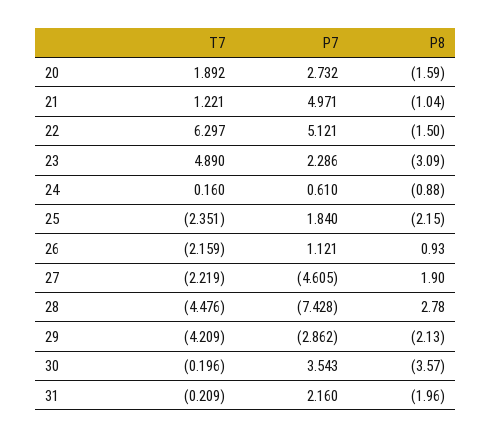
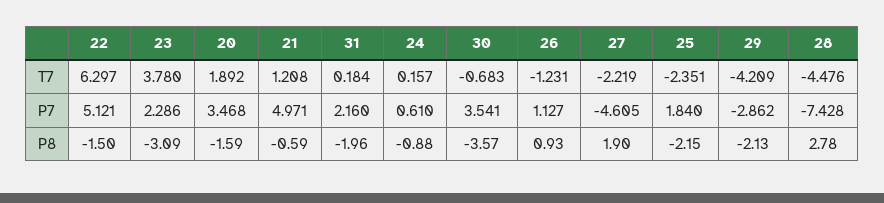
  {
    "T7": {
      "20": 1.892,
-     "21": 1.221,
+     "21": 1.208,
      "22": 6.297,
-     "23": 4.89,
+     "23": 3.78,
-     "24": 0.16,
+     "24": 0.157,
      "25": -2.351,
-     "26": -2.159,
+     "26": -1.231,
      "27": -2.219,
      "28": -4.476,
      "29": -4.209,
-     "30": -0.196,
+     "30": -0.683,
-     "31": -0.209
+     "31": 0.184
    },
    "P7": {
-     "20": 2.732,
+     "20": 3.468,
      "21": 4.971,
      "22": 5.121,
      "23": 2.286,
      "24": 0.61,
      "25": 1.84,
-     "26": 1.121,
+     "26": 1.127,
      "27": -4.605,
      "28": -7.428,
      "29": -2.862,
-     "30": 3.543,
+     "30": 3.541,
      "31": 2.16
    },
    "P8": {
      "20": -1.59,
-     "21": -1.04,
+     "21": -0.59,
      "22": -1.5,
      "23": -3.09,
      "24": -0.88,
      "25": -2.15,
      "26": 0.93,
      "27": 1.9,
      "28": 2.78,
      "29": -2.13,
      "30": -3.57,
      "31": -1.96
    }
  }

